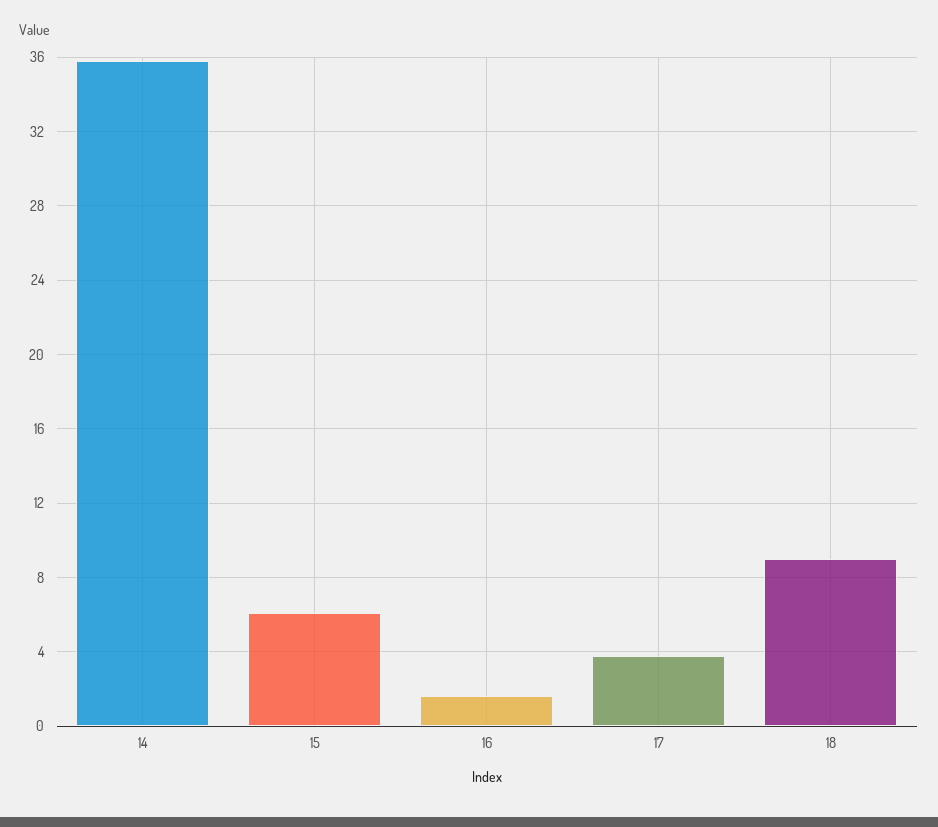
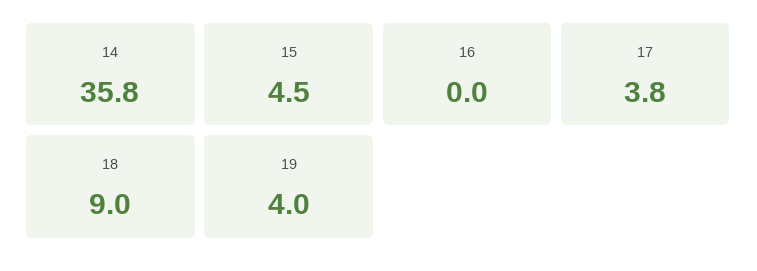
  {
    "14": 35.8,
-   "15": 6,
+   "15": 4.5,
-   "16": 1.5,
+   "16": 0,
    "17": 3.8,
-   "18": 9
+   "18": 9,
+   "19": 4
  }

